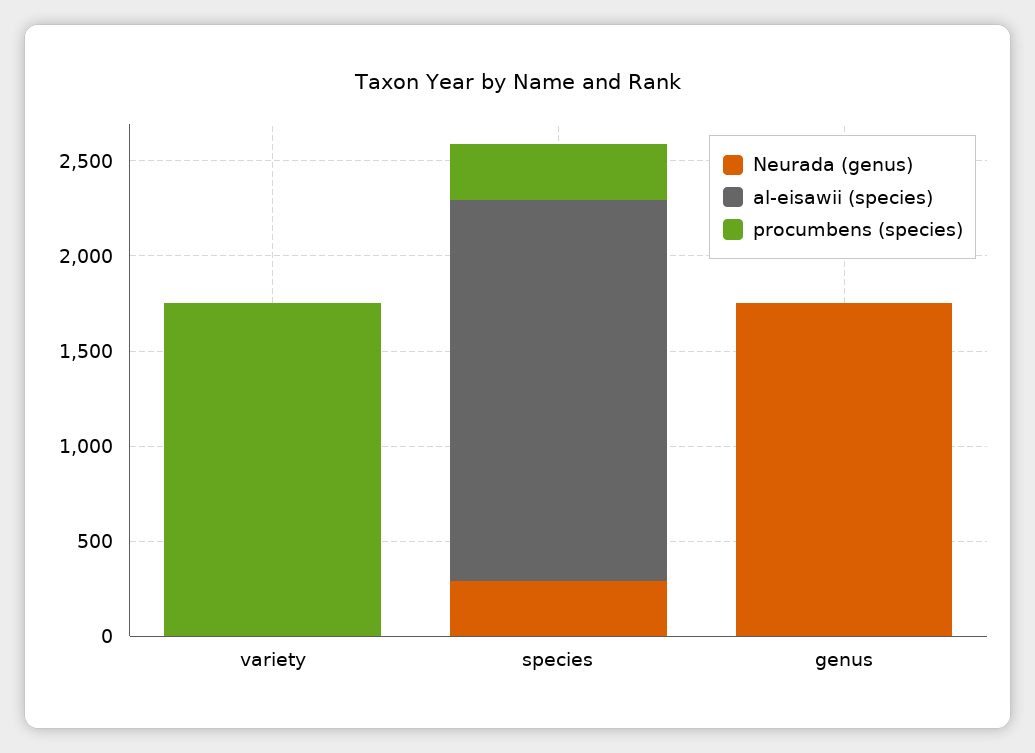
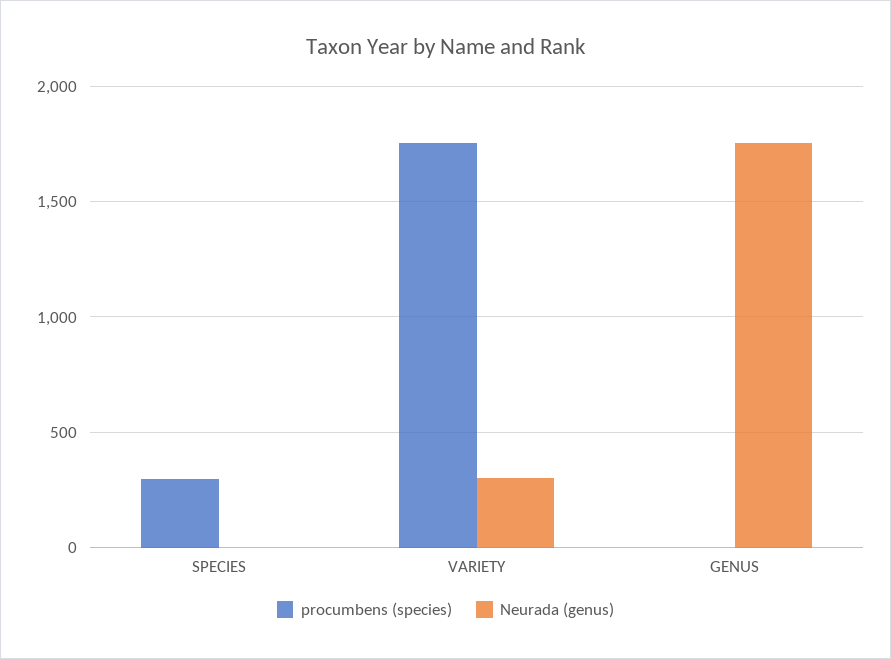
  {
    "Neurada (genus)": {
-     "variety": 0,
+     "variety": 300,
-     "species": 300,
+     "species": 0,
      "genus": 1750
    },
-   "al-eisawii (species)": {
-     "variety": 0,
-     "species": 2000,
-     "genus": 0
-   },
    "procumbens (species)": {
      "variety": 1750,
      "species": 300,
      "genus": 0
    }
  }

